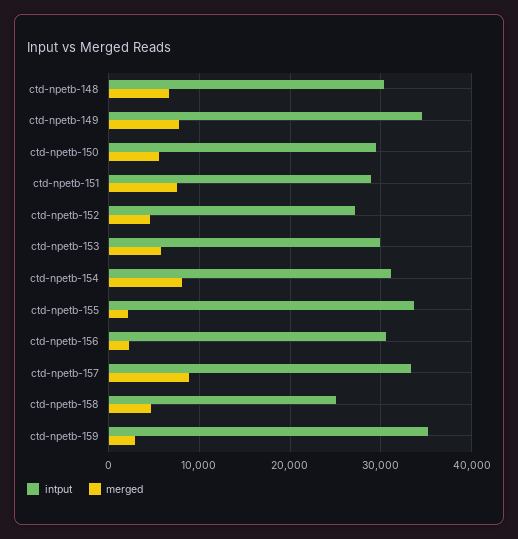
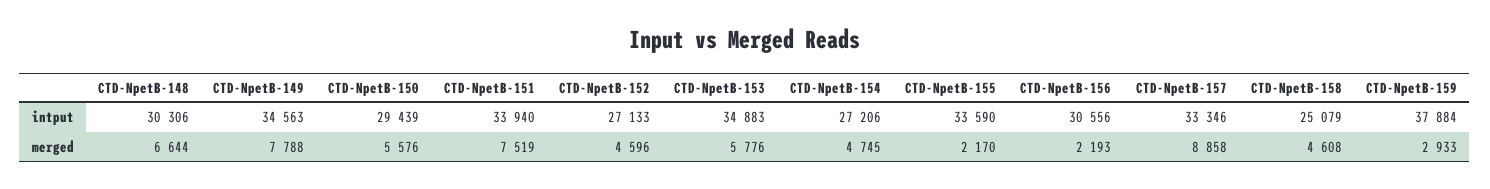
  {
    "intput": {
      "ctd-npetb-148": 30306,
      "ctd-npetb-149": 34563,
      "ctd-npetb-150": 29439,
-     "ctd-npetb-151": 29000,
+     "ctd-npetb-151": 33940,
      "ctd-npetb-152": 27133,
-     "ctd-npetb-153": 30000,
+     "ctd-npetb-153": 34883,
-     "ctd-npetb-154": 31000,
+     "ctd-npetb-154": 27206,
      "ctd-npetb-155": 33590,
      "ctd-npetb-156": 30556,
      "ctd-npetb-157": 33346,
      "ctd-npetb-158": 25079,
-     "ctd-npetb-159": 35000
+     "ctd-npetb-159": 37884
    },
    "merged": {
      "ctd-npetb-148": 6644,
      "ctd-npetb-149": 7788,
      "ctd-npetb-150": 5576,
      "ctd-npetb-151": 7519,
      "ctd-npetb-152": 4596,
      "ctd-npetb-153": 5776,
-     "ctd-npetb-154": 8000,
+     "ctd-npetb-154": 4745,
      "ctd-npetb-155": 2170,
      "ctd-npetb-156": 2193,
      "ctd-npetb-157": 8858,
      "ctd-npetb-158": 4608,
      "ctd-npetb-159": 2933
    }
  }

